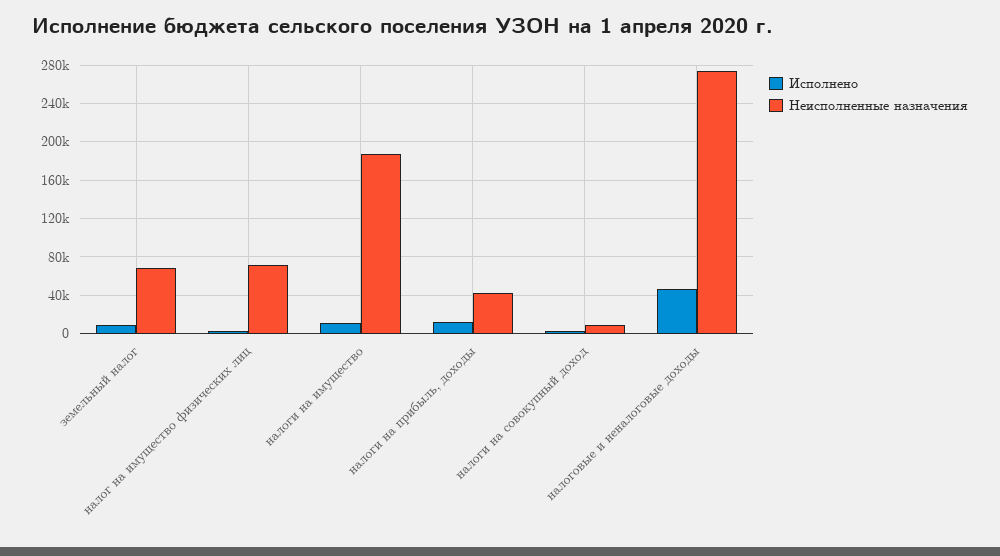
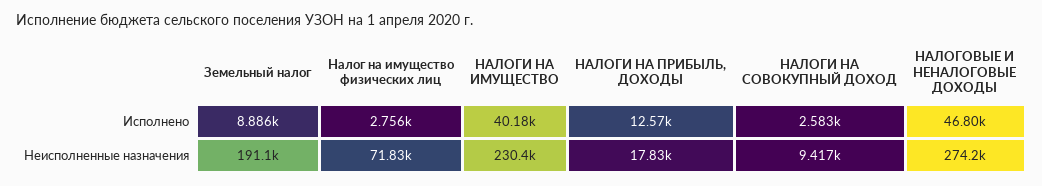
  {
    "Исполнено": {
      "земельный налог": 8886,
      "налог на имущество физических лиц": 2756,
-     "налоги на имущество": 10000,
+     "налоги на имущество": 40180,
      "налоги на прибыль, доходы": 12570,
      "налоги на совокупный доход": 2583,
      "налоговые и неналоговые доходы": 46800
    },
    "Неисполненные назначения": {
-     "земельный налог": 70000,
+     "земельный налог": 191100,
      "налог на имущество физических лиц": 71830,
-     "налоги на имущество": 190000,
+     "налоги на имущество": 230400,
-     "налоги на прибыль, доходы": 40000,
+     "налоги на прибыль, доходы": 17830,
      "налоги на совокупный доход": 9417,
      "налоговые и неналоговые доходы": 274200
    }
  }

